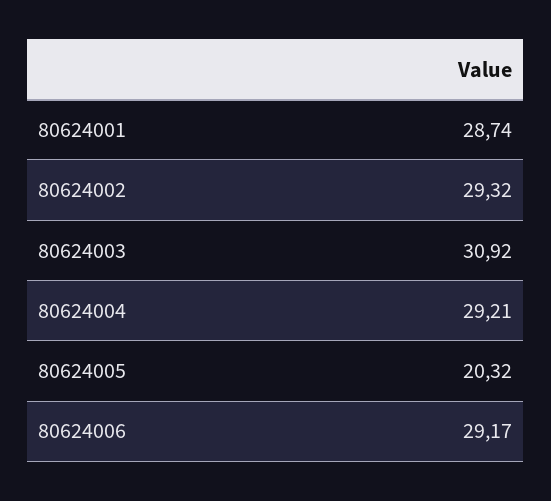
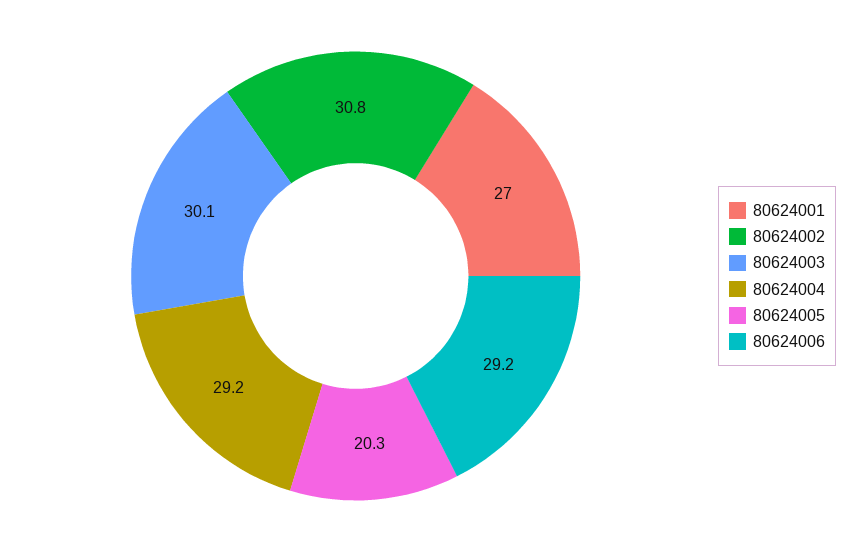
  {
-   "80624001": 28.74,
+   "80624001": 27,
-   "80624002": 29.32,
+   "80624002": 30.8,
-   "80624003": 30.92,
+   "80624003": 30.1,
    "80624004": 29.21,
    "80624005": 20.32,
    "80624006": 29.17
  }

